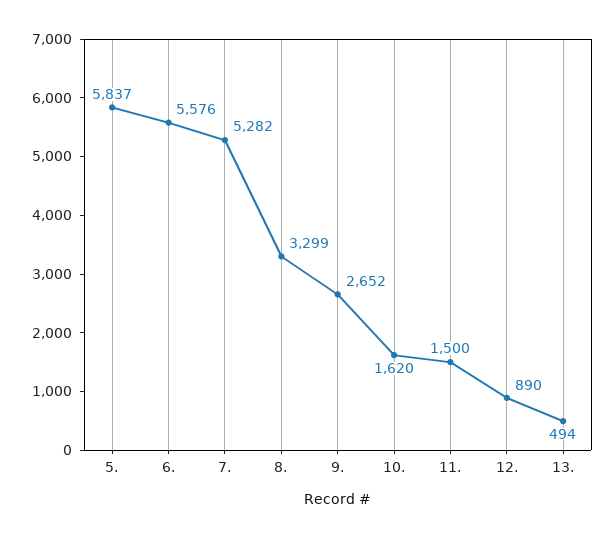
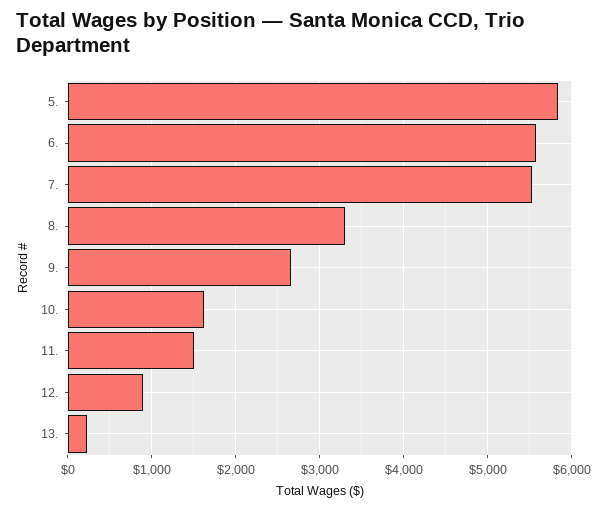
  {
    "5.": 5837,
    "6.": 5576,
-   "7.": 5282,
+   "7.": 5500,
    "8.": 3299,
    "9.": 2652,
    "10.": 1620,
    "11.": 1500,
    "12.": 890,
-   "13.": 494
+   "13.": 200
  }

